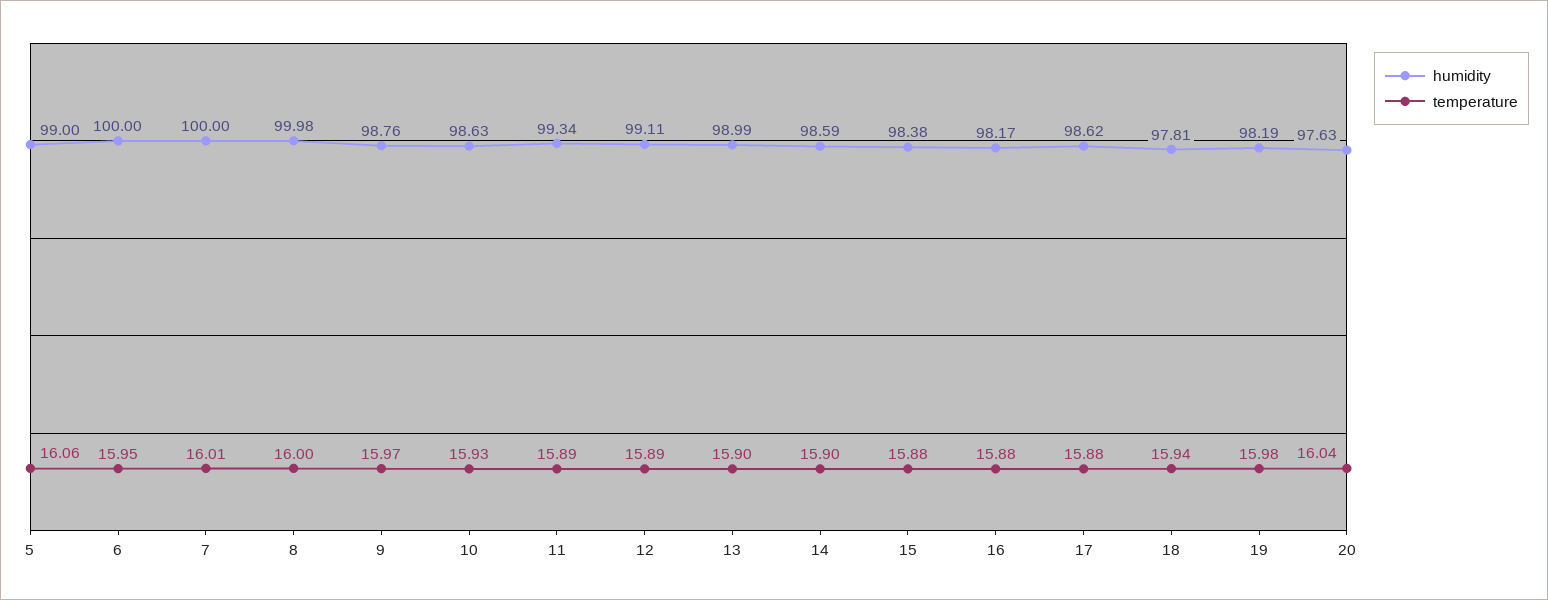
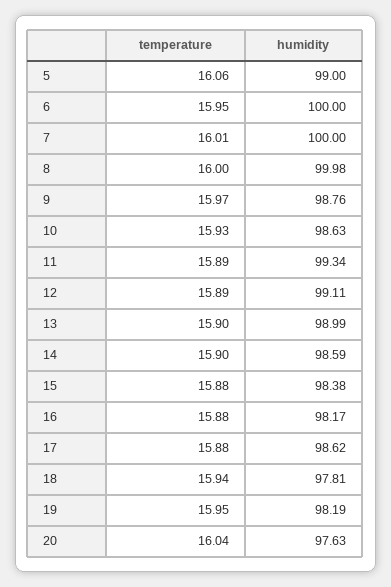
  {
    "humidity": {
      "5": 99,
      "6": 100,
      "7": 100,
      "8": 99.98,
      "9": 98.76,
      "10": 98.63,
      "11": 99.34,
      "12": 99.11,
      "13": 98.99,
      "14": 98.59,
      "15": 98.38,
      "16": 98.17,
      "17": 98.62,
      "18": 97.81,
      "19": 98.19,
      "20": 97.63
    },
    "temperature": {
      "5": 16.06,
      "6": 15.95,
      "7": 16.01,
      "8": 16,
      "9": 15.97,
      "10": 15.93,
      "11": 15.89,
      "12": 15.89,
      "13": 15.9,
      "14": 15.9,
      "15": 15.88,
      "16": 15.88,
      "17": 15.88,
      "18": 15.94,
-     "19": 15.98,
+     "19": 15.95,
      "20": 16.04
    }
  }

